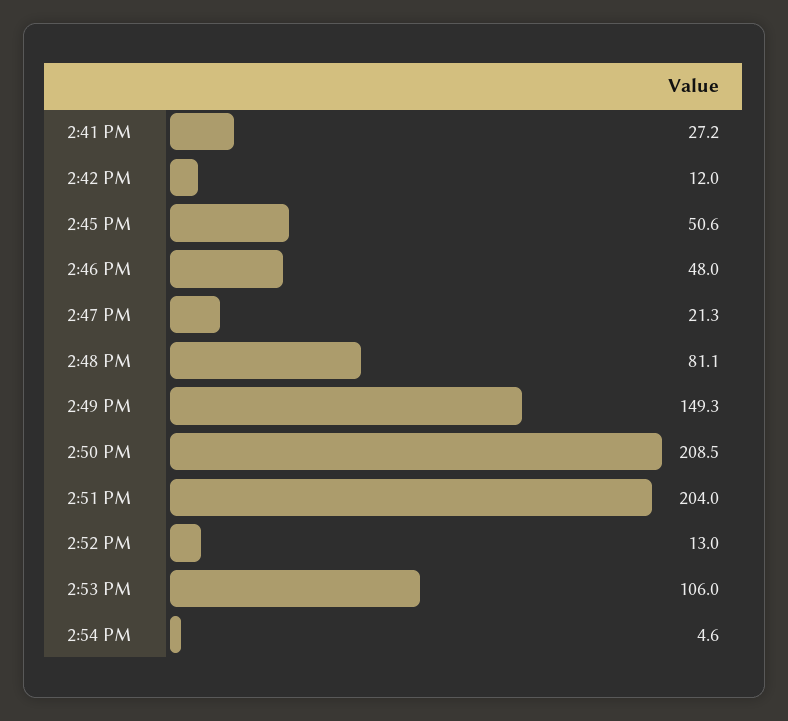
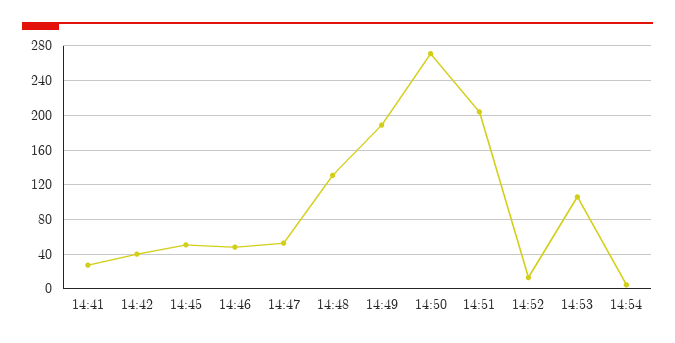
  {
    "2:41 PM": 27.2,
-   "2:42 PM": 12,
+   "2:42 PM": 40,
    "2:45 PM": 50.6,
    "2:46 PM": 48,
-   "2:47 PM": 21.3,
+   "2:47 PM": 50,
-   "2:48 PM": 81.1,
+   "2:48 PM": 130,
-   "2:49 PM": 149.3,
+   "2:49 PM": 190,
-   "2:50 PM": 208.5,
+   "2:50 PM": 270,
    "2:51 PM": 204,
    "2:52 PM": 13,
    "2:53 PM": 106,
    "2:54 PM": 4.6
  }

